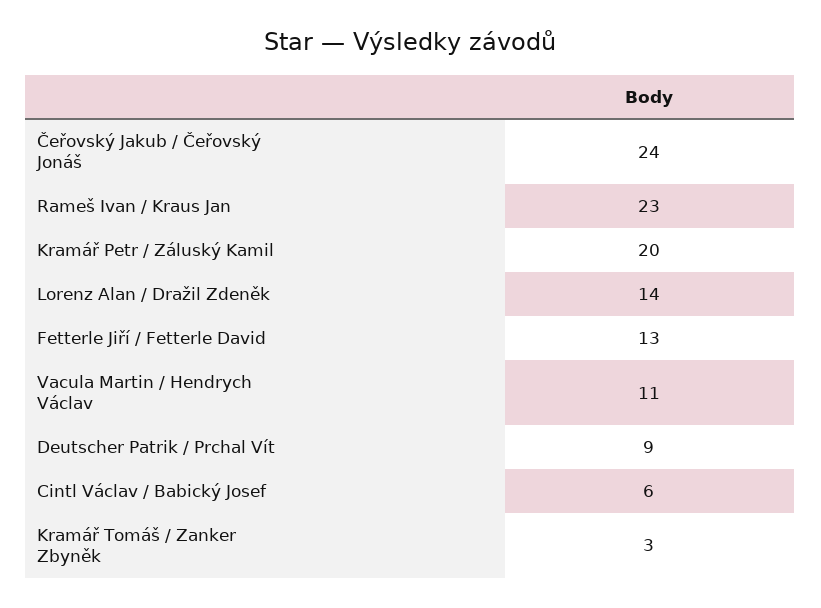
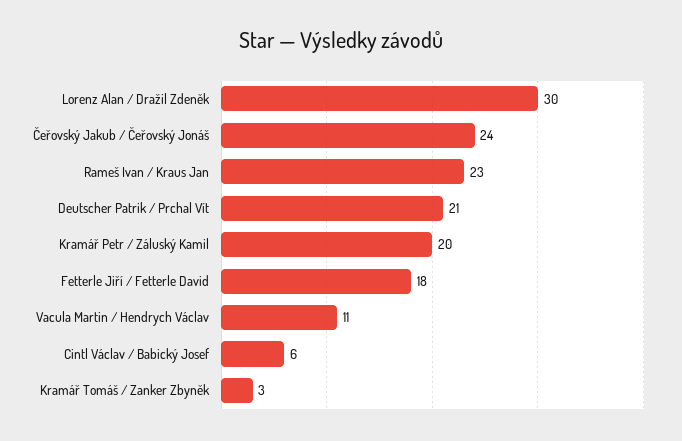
  {
    "Čeřovský Jakub / Čeřovský Jonáš": 24,
    "Rameš Ivan / Kraus Jan": 23,
    "Kramář Petr / Záluský Kamil": 20,
-   "Lorenz Alan / Dražil Zdeněk": 14,
+   "Lorenz Alan / Dražil Zdeněk": 30,
-   "Fetterle Jiří / Fetterle David": 13,
+   "Fetterle Jiří / Fetterle David": 18,
    "Vacula Martin / Hendrych Václav": 11,
-   "Deutscher Patrik / Prchal Vít": 9,
+   "Deutscher Patrik / Prchal Vít": 21,
    "Cintl Václav / Babický Josef": 6,
    "Kramář Tomáš / Zanker Zbyněk": 3
  }

